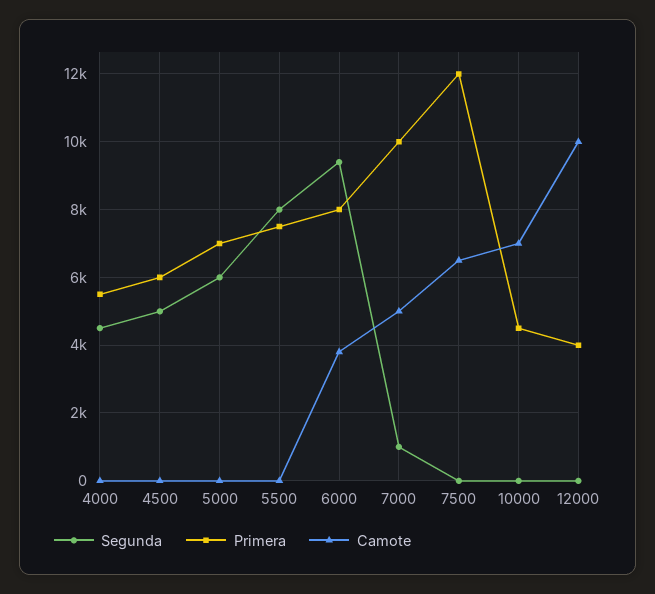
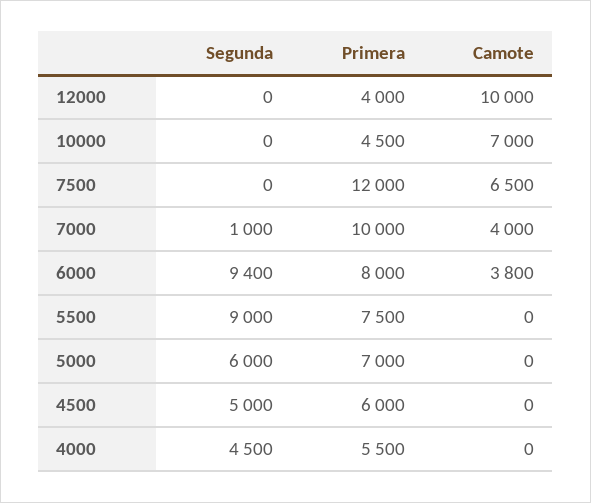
  {
    "Segunda": {
      "4000": 4500,
      "4500": 5000,
      "5000": 6000,
-     "5500": 8000,
+     "5500": 9000,
      "6000": 9400,
      "7000": 1000,
      "7500": 0,
      "10000": 0,
      "12000": 0
    },
    "Primera": {
      "4000": 5500,
      "4500": 6000,
      "5000": 7000,
      "5500": 7500,
      "6000": 8000,
      "7000": 10000,
      "7500": 12000,
      "10000": 4500,
      "12000": 4000
    },
    "Camote": {
      "4000": 0,
      "4500": 0,
      "5000": 0,
      "5500": 0,
      "6000": 3800,
-     "7000": 5000,
+     "7000": 4000,
      "7500": 6500,
      "10000": 7000,
      "12000": 10000
    }
  }

